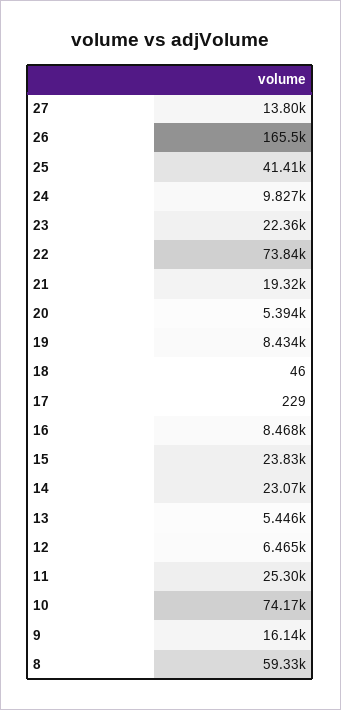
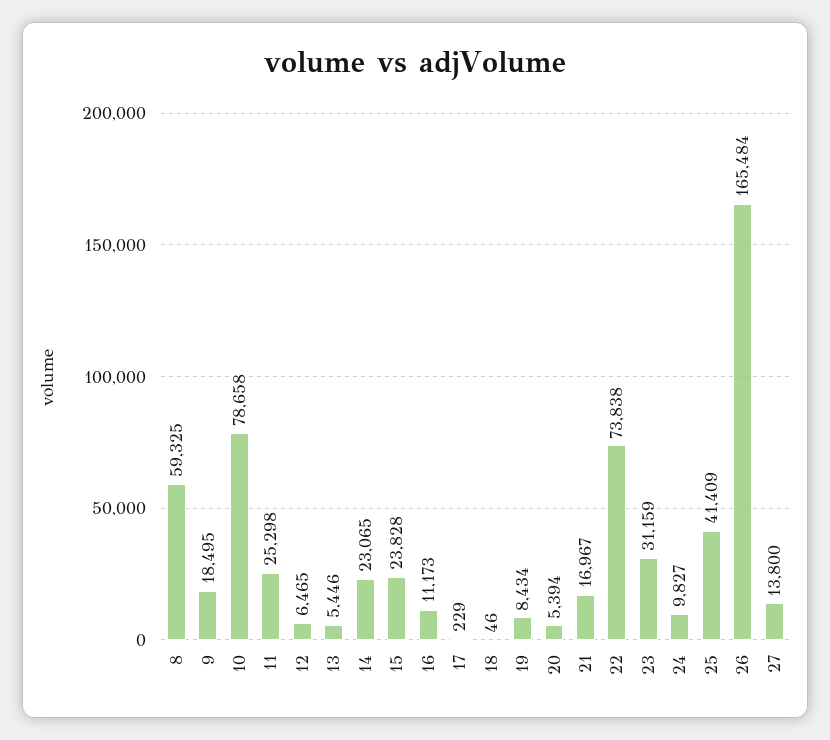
  {
    "27": 13800,
    "26": 165484,
    "25": 41409,
    "24": 9827,
-   "23": 22360,
+   "23": 31159,
    "22": 73838,
-   "21": 19320,
+   "21": 16967,
    "20": 5394,
    "19": 8434,
    "18": 46,
    "17": 229,
-   "16": 8468,
+   "16": 11173,
    "15": 23828,
    "14": 23065,
    "13": 5446,
    "12": 6465,
    "11": 25298,
-   "10": 74170,
+   "10": 78658,
-   "9": 16140,
+   "9": 18495,
    "8": 59325
  }

